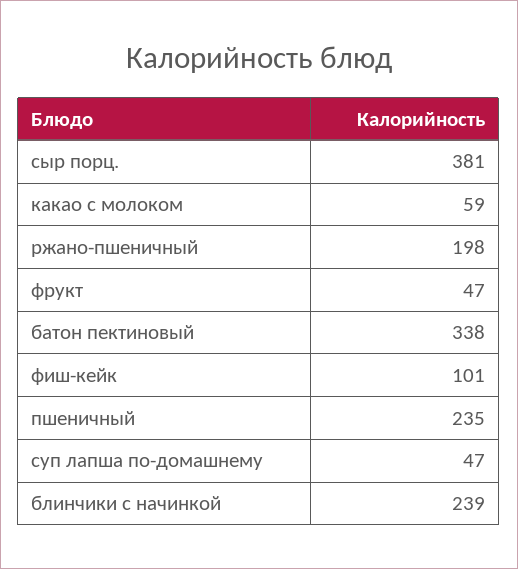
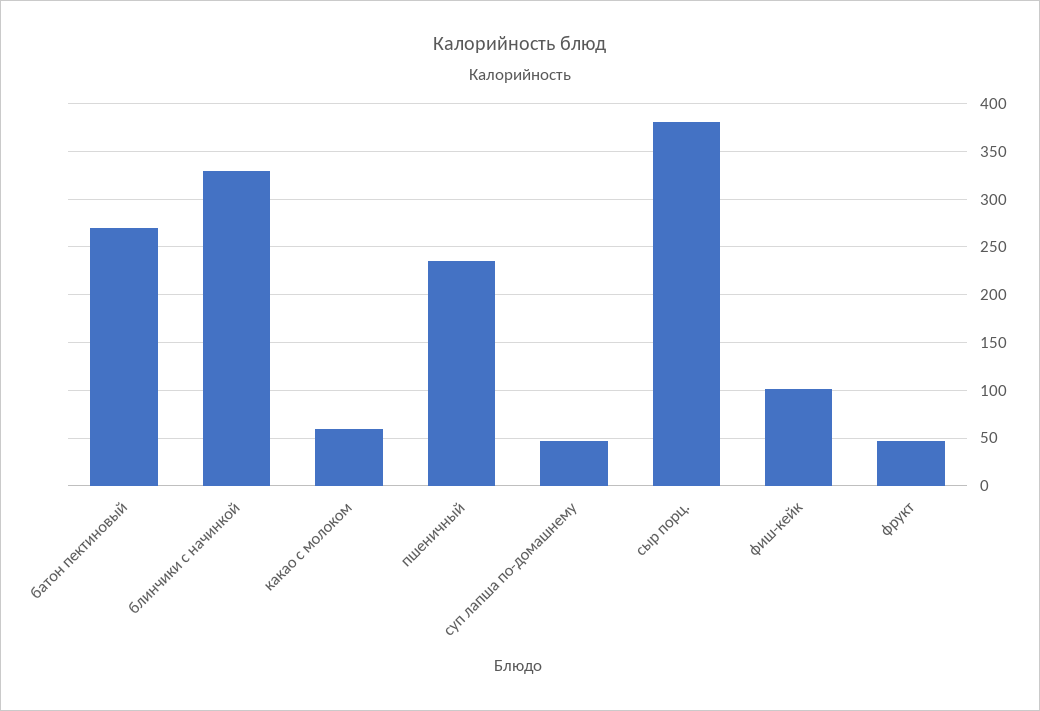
  {
    "сыр порц.": 381,
    "какао с молоком": 59,
-   "ржано-пшеничный": 198,
    "фрукт": 47,
-   "батон пектиновый": 338,
+   "батон пектиновый": 270,
    "фиш-кейк": 101,
    "пшеничный": 235,
    "суп лапша по-домашнему": 47,
-   "блинчики с начинкой": 239
+   "блинчики с начинкой": 330
  }

